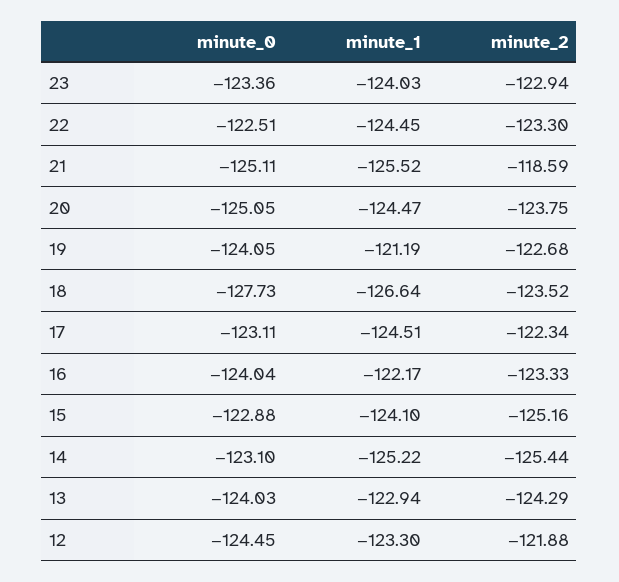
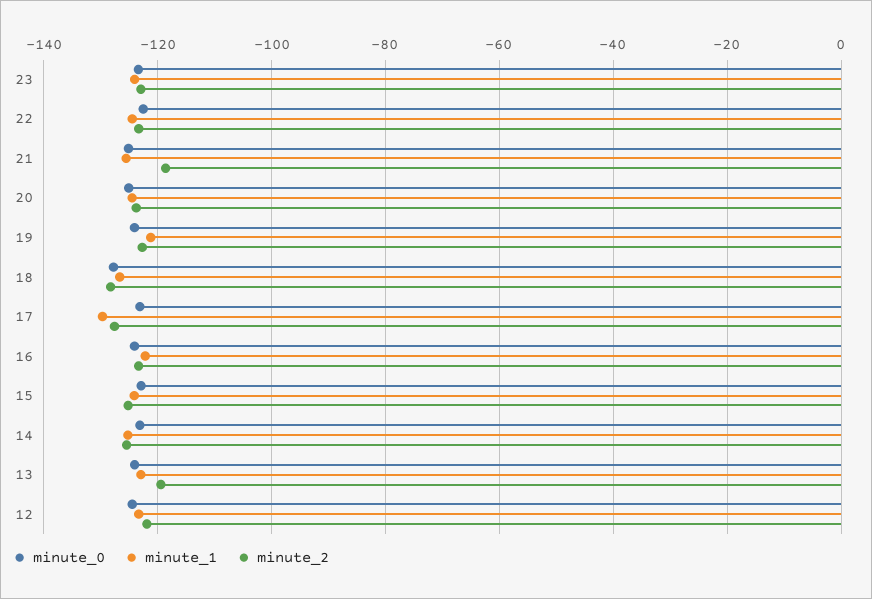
  {
    "minute_0": {
      "23": -123.36,
      "22": -122.51,
      "21": -125.11,
      "20": -125.05,
      "19": -124.05,
      "18": -127.73,
      "17": -123.11,
      "16": -124.04,
      "15": -122.88,
      "14": -123.1,
      "13": -124.03,
      "12": -124.45
    },
    "minute_1": {
      "23": -124.03,
      "22": -124.45,
      "21": -125.52,
      "20": -124.47,
      "19": -121.19,
      "18": -126.64,
-     "17": -124.51,
+     "17": -130,
      "16": -122.17,
      "15": -124.1,
      "14": -125.22,
      "13": -122.94,
      "12": -123.3
    },
    "minute_2": {
      "23": -122.94,
      "22": -123.3,
      "21": -118.59,
      "20": -123.75,
      "19": -122.68,
-     "18": -123.52,
+     "18": -128,
-     "17": -122.34,
+     "17": -128,
      "16": -123.33,
      "15": -125.16,
      "14": -125.44,
-     "13": -124.29,
+     "13": -120,
      "12": -121.88
    }
  }

